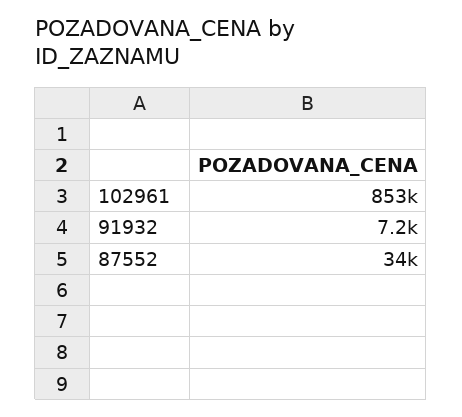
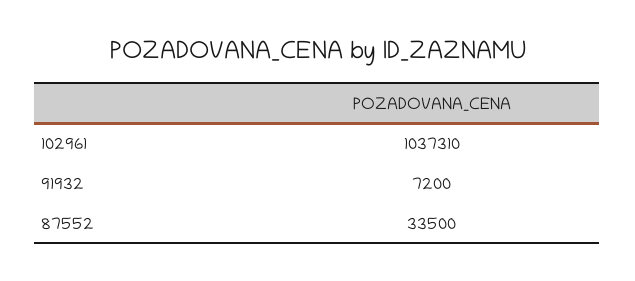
  {
-   "102961": 853000,
+   "102961": 1037310,
    "91932": 7200,
    "87552": 33500
  }

